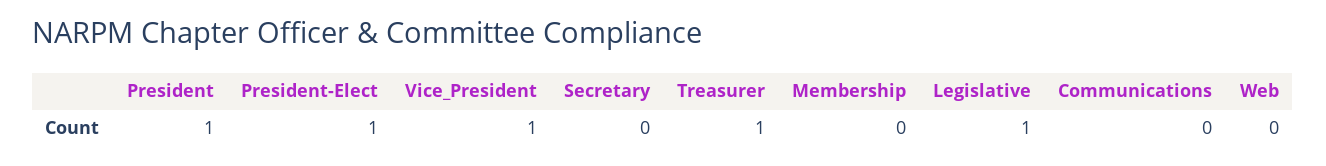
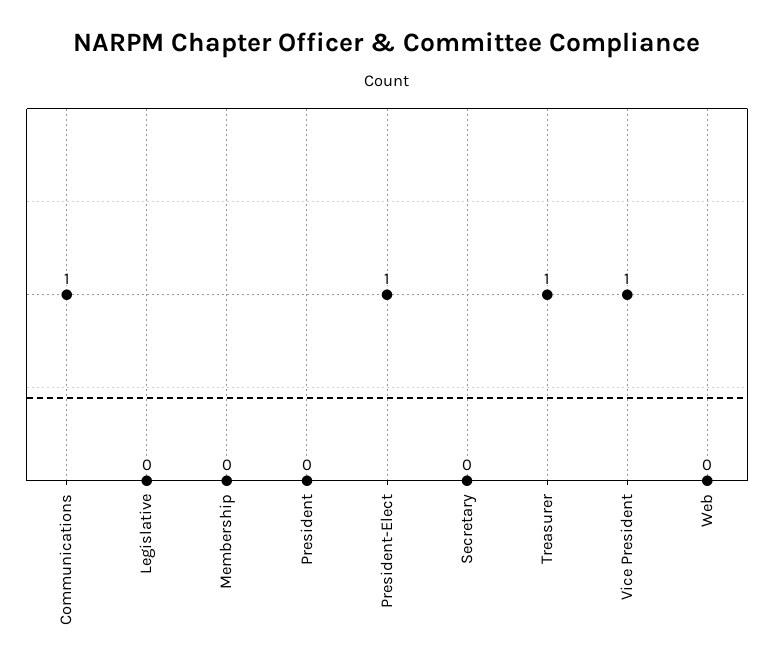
  {
-   "President": 1,
+   "President": 0,
    "President-Elect": 1,
    "Vice_President": 1,
    "Secretary": 0,
    "Treasurer": 1,
    "Membership": 0,
-   "Legislative": 1,
+   "Legislative": 0,
-   "Communications": 0,
+   "Communications": 1,
    "Web": 0
  }

